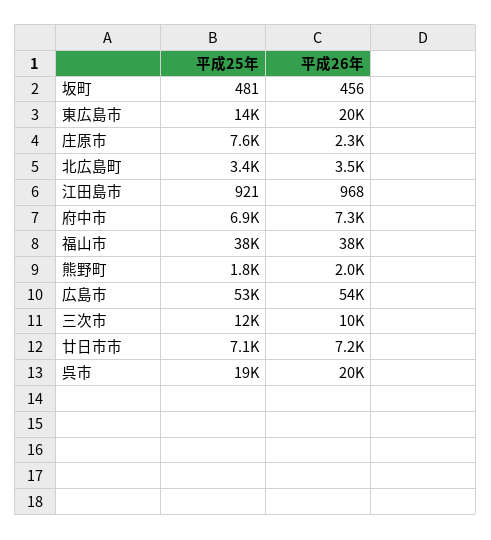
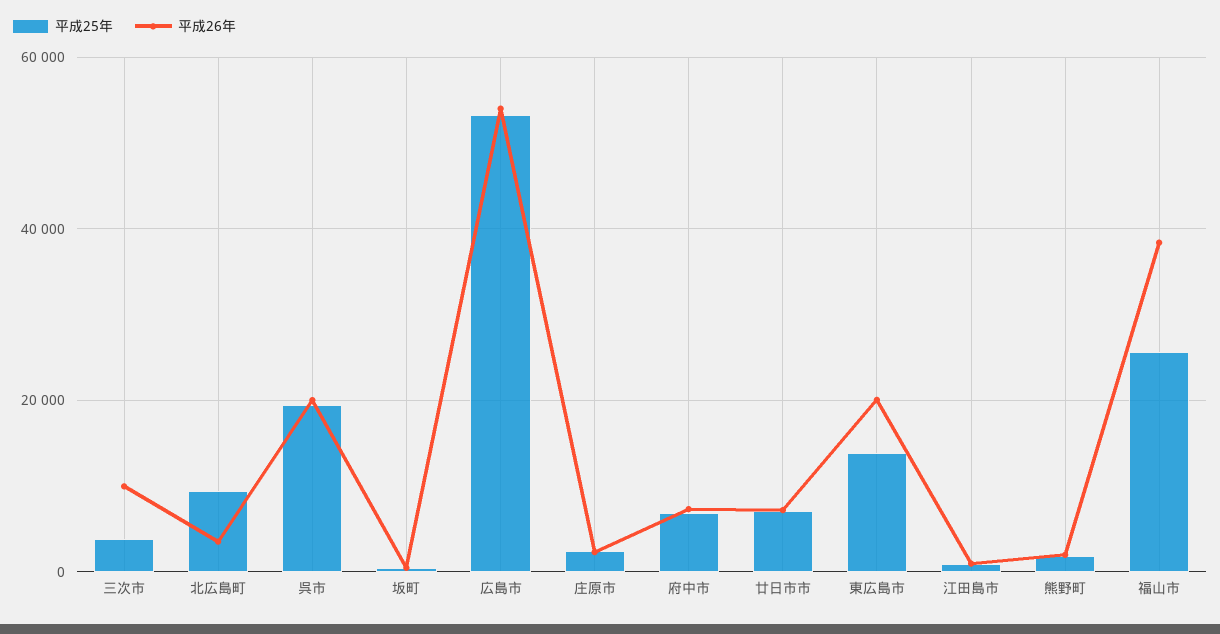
  {
    "平成25年": {
      "坂町": 481,
      "東広島市": 14000,
-     "庄原市": 7600,
+     "庄原市": 2000,
-     "北広島町": 3400,
+     "北広島町": 10000,
      "江田島市": 921,
      "府中市": 6900,
-     "福山市": 38000,
+     "福山市": 26000,
      "熊野町": 1800,
      "広島市": 53000,
-     "三次市": 12000,
+     "三次市": 4000,
      "廿日市市": 7100,
      "呉市": 19000
    },
    "平成26年": {
      "坂町": 456,
      "東広島市": 20000,
      "庄原市": 2300,
      "北広島町": 3500,
      "江田島市": 968,
      "府中市": 7300,
      "福山市": 38000,
      "熊野町": 2000,
      "広島市": 54000,
      "三次市": 10000,
      "廿日市市": 7200,
      "呉市": 20000
    }
  }

